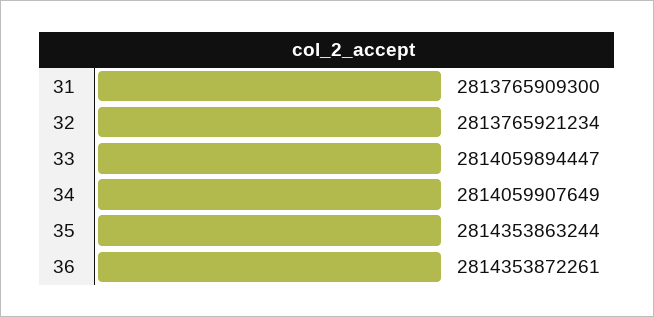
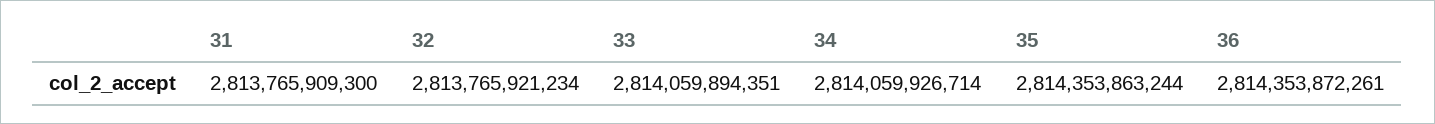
  {
    "31": 2813765909300,
    "32": 2813765921234,
-   "33": 2814059894447,
+   "33": 2814059894351,
-   "34": 2814059907649,
+   "34": 2814059926714,
    "35": 2814353863244,
    "36": 2814353872261
  }

